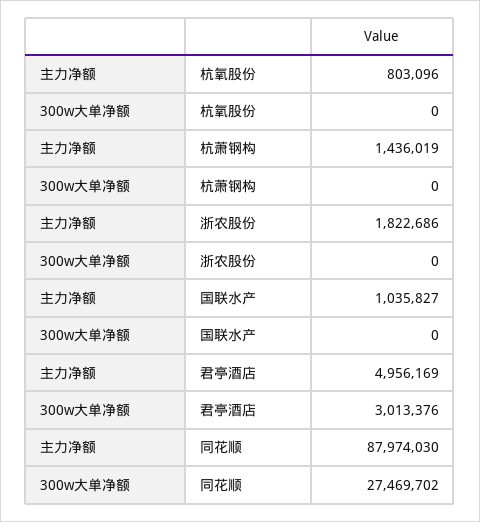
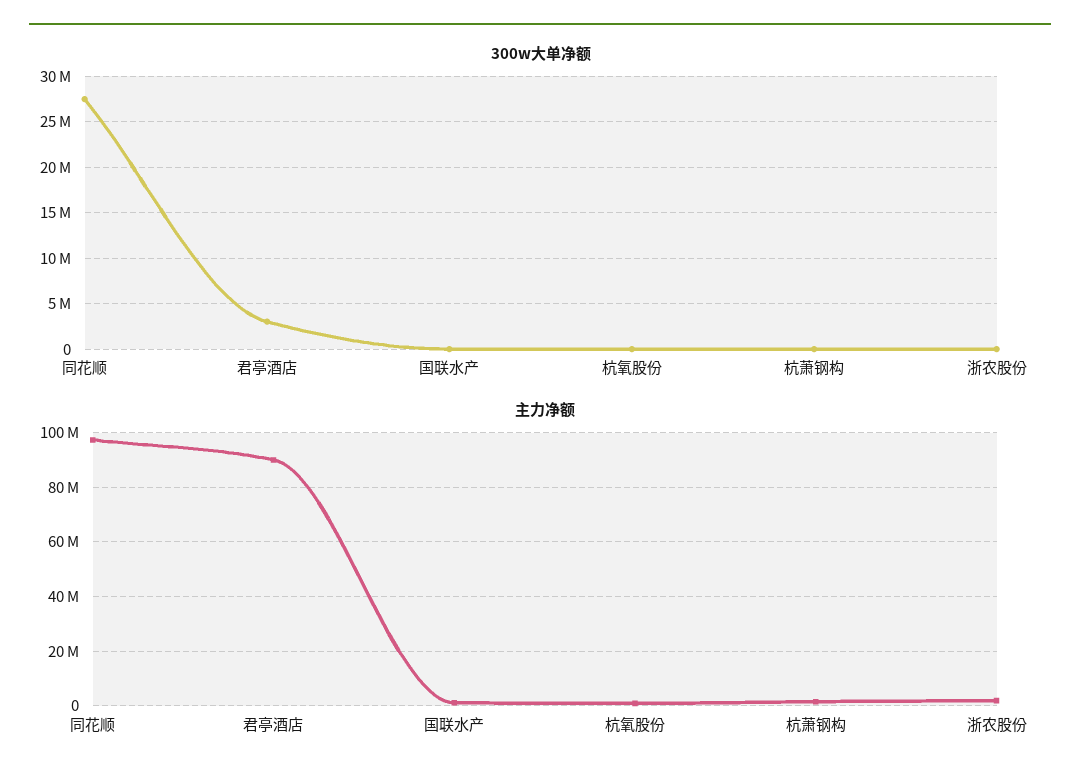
  {
    "主力净额": {
      "杭氧股份": 803096,
      "杭萧钢构": 1436019,
      "浙农股份": 1822686,
      "国联水产": 1035827,
-     "君亭酒店": 4956169,
+     "君亭酒店": 90000000,
-     "同花顺": 87974030
+     "同花顺": 97500000
    },
    "300w大单净额": {
      "杭氧股份": 0,
      "杭萧钢构": 0,
      "浙农股份": 0,
      "国联水产": 0,
      "君亭酒店": 3013376,
      "同花顺": 27469702
    }
  }

